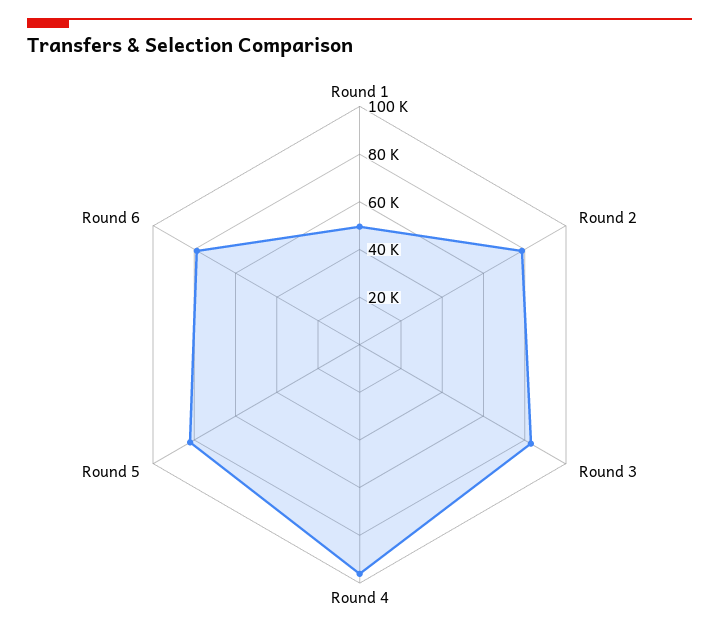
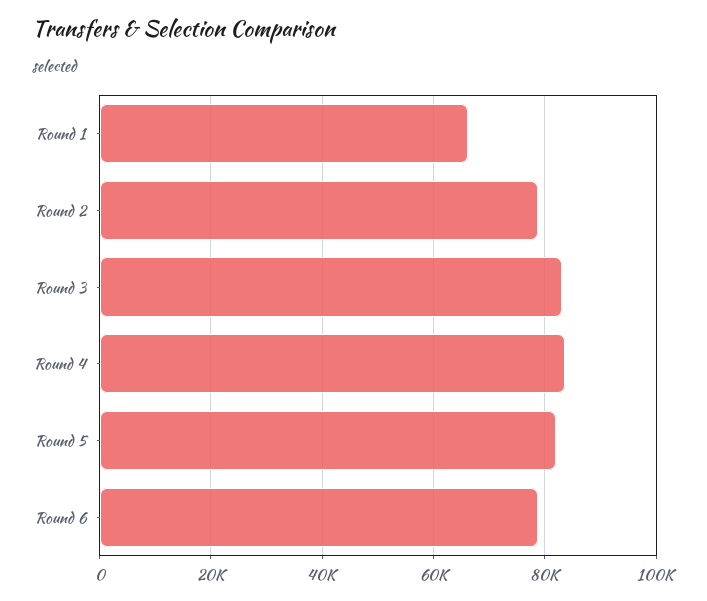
  {
-   "Round 1": 50000,
+   "Round 1": 66000,
    "Round 2": 78000,
    "Round 3": 84000,
-   "Round 4": 95000,
+   "Round 4": 84000,
    "Round 5": 82000,
    "Round 6": 78000
  }

